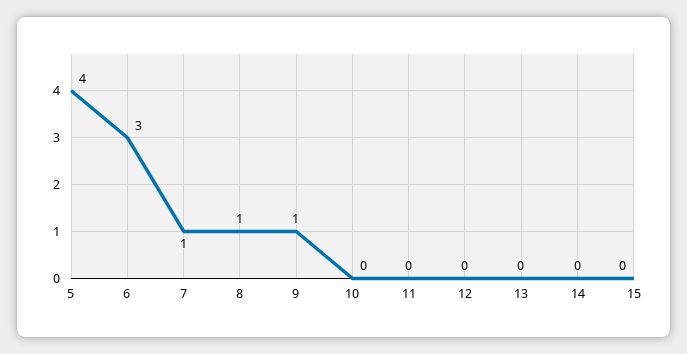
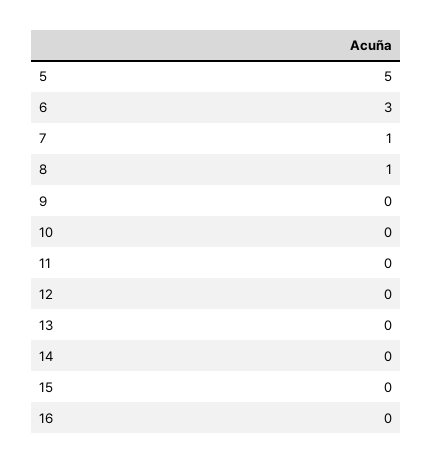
  {
-   "5": 4,
+   "5": 5,
    "6": 3,
    "7": 1,
    "8": 1,
-   "9": 1,
+   "9": 0,
    "10": 0,
    "11": 0,
    "12": 0,
    "13": 0,
    "14": 0,
-   "15": 0
+   "15": 0,
+   "16": 0
  }

